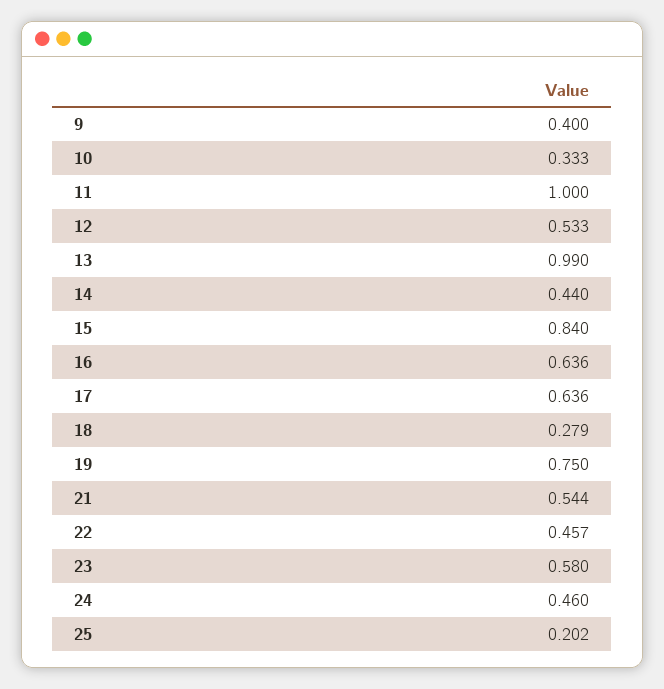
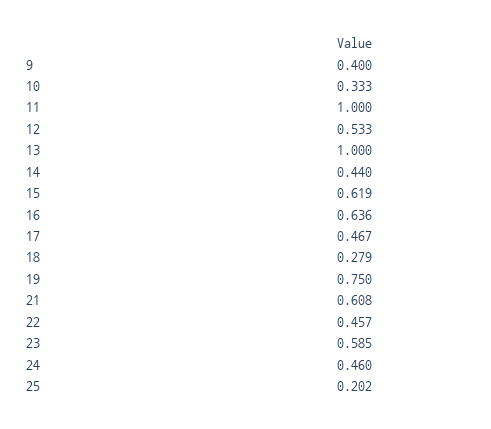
  {
    "9": 0.4,
    "10": 0.333,
    "11": 1,
    "12": 0.533,
-   "13": 0.99,
+   "13": 1,
    "14": 0.44,
-   "15": 0.84,
+   "15": 0.619,
    "16": 0.636,
-   "17": 0.636,
+   "17": 0.467,
    "18": 0.279,
    "19": 0.75,
-   "21": 0.544,
+   "21": 0.608,
    "22": 0.457,
-   "23": 0.58,
+   "23": 0.585,
    "24": 0.46,
    "25": 0.202
  }

